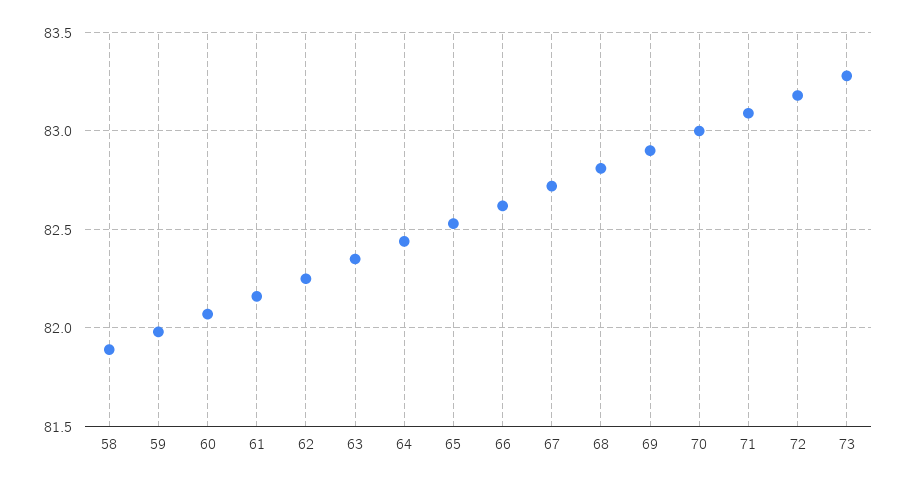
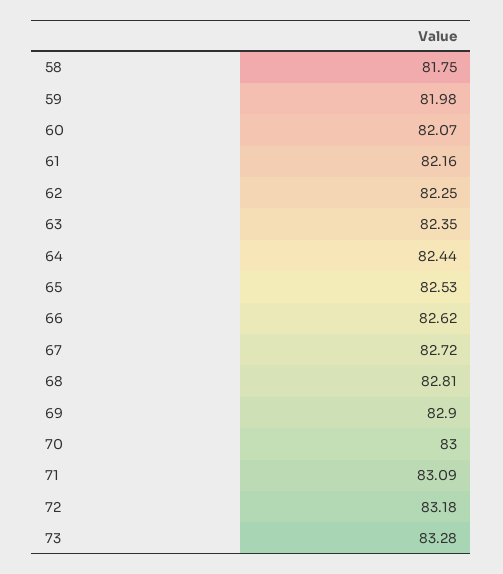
  {
-   "58": 81.9,
+   "58": 81.75,
    "59": 81.98,
    "60": 82.07,
    "61": 82.16,
    "62": 82.25,
    "63": 82.35,
    "64": 82.44,
    "65": 82.53,
    "66": 82.62,
    "67": 82.72,
    "68": 82.81,
    "69": 82.9,
    "70": 83,
    "71": 83.09,
    "72": 83.18,
    "73": 83.28
  }

